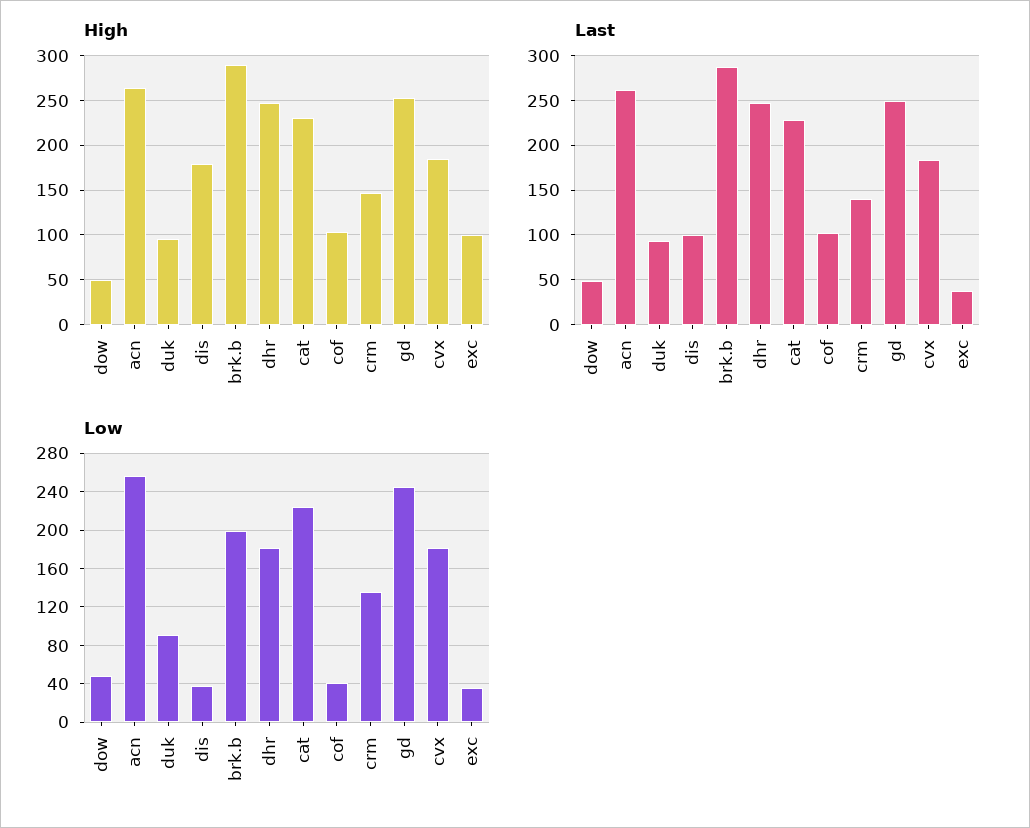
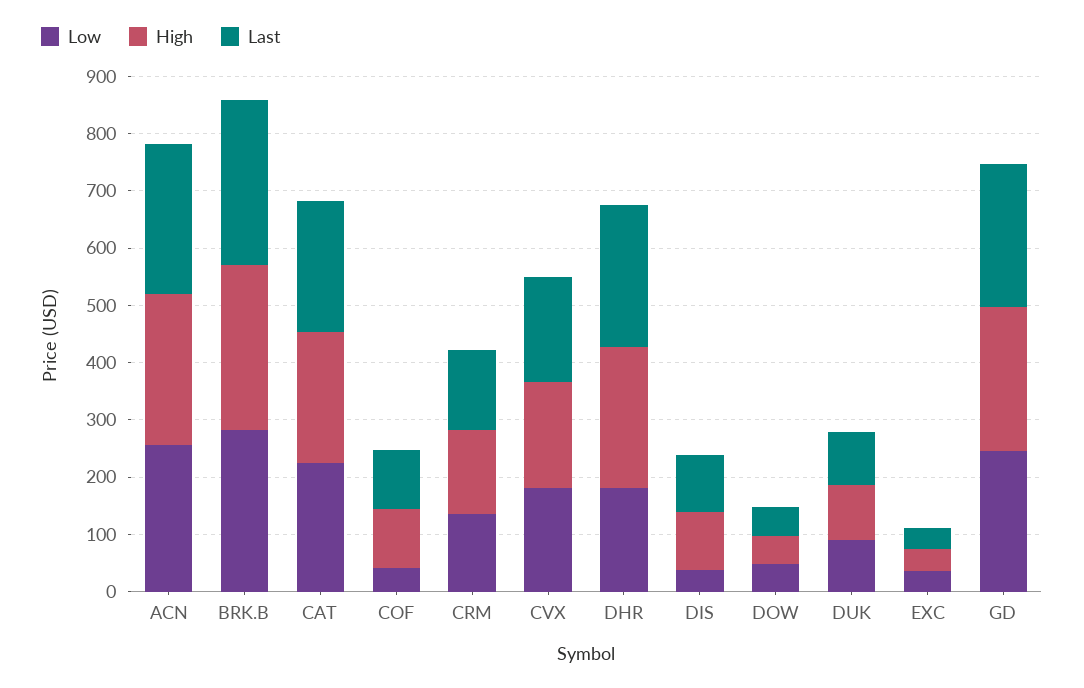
  {
    "High": {
      "dow": 50,
      "acn": 260,
      "duk": 100,
-     "dis": 180,
+     "dis": 100,
      "brk.b": 290,
      "dhr": 250,
      "cat": 230,
      "cof": 100,
      "crm": 150,
      "gd": 250,
      "cvx": 190,
-     "exc": 100
+     "exc": 40
    },
    "Last": {
      "dow": 50,
      "acn": 260,
      "duk": 90,
      "dis": 100,
      "brk.b": 290,
      "dhr": 250,
      "cat": 230,
      "cof": 100,
      "crm": 140,
      "gd": 250,
      "cvx": 180,
      "exc": 40
    },
    "Low": {
      "dow": 50,
      "acn": 260,
      "duk": 90,
      "dis": 40,
-     "brk.b": 200,
+     "brk.b": 280,
      "dhr": 180,
      "cat": 220,
      "cof": 40,
      "crm": 140,
      "gd": 250,
      "cvx": 180,
      "exc": 40
    }
  }

